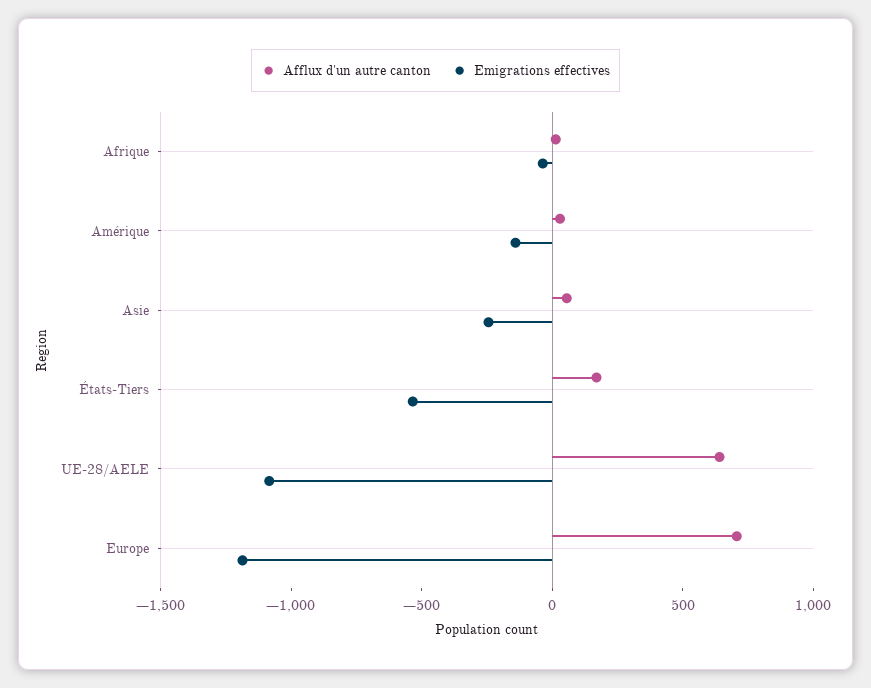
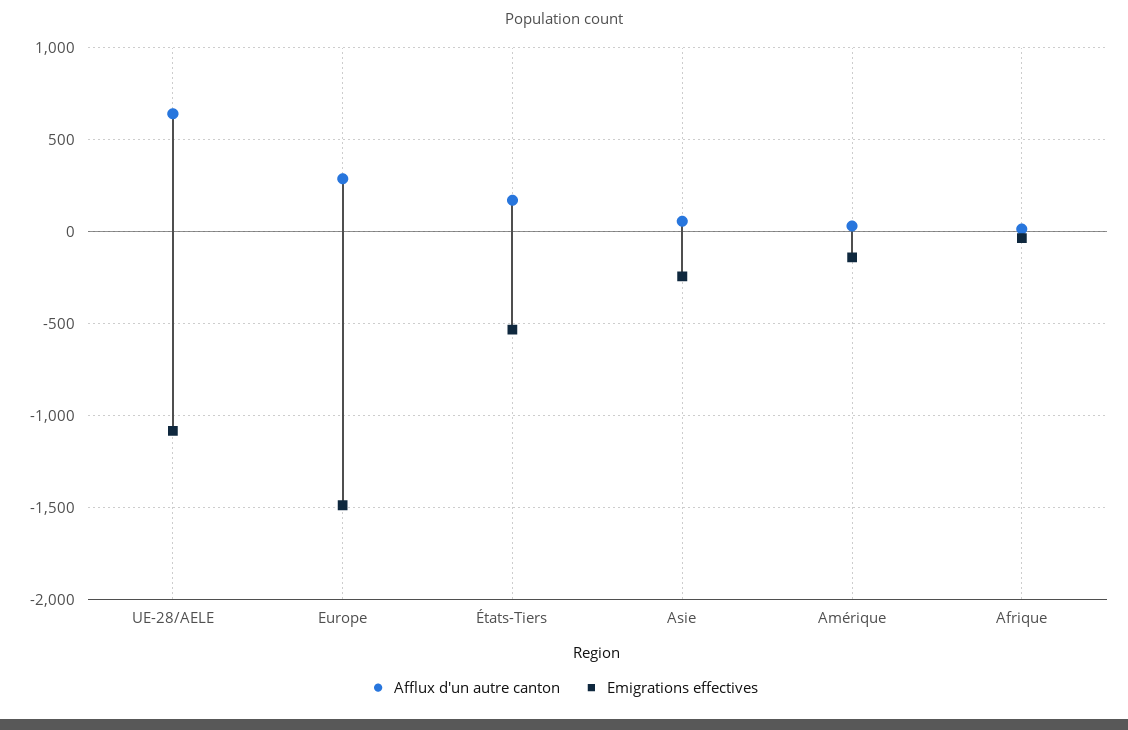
  {
    "Afflux d'un autre canton": {
      "Afrique": 0,
      "Amérique": 50,
      "Asie": 50,
      "États-Tiers": 150,
      "UE-28/AELE": 650,
-     "Europe": 700
+     "Europe": 300
    },
    "Emigrations effectives": {
      "Afrique": -50,
      "Amérique": -150,
      "Asie": -250,
      "États-Tiers": -550,
      "UE-28/AELE": -1100,
-     "Europe": -1200
+     "Europe": -1500
    }
  }

